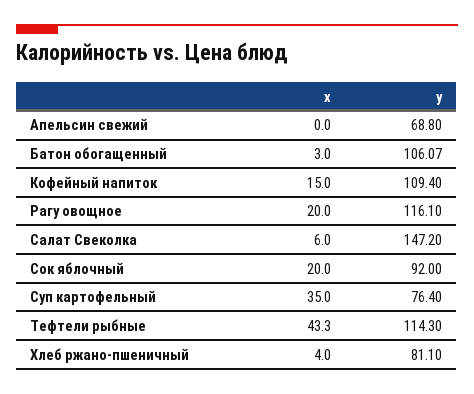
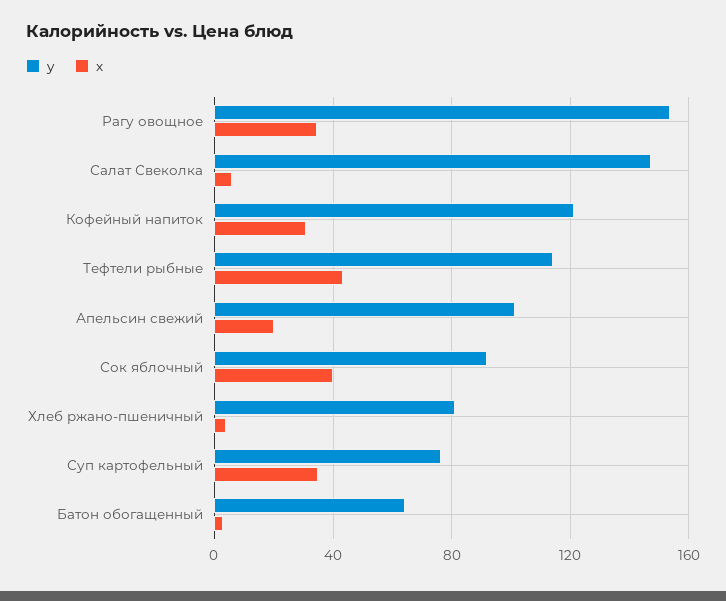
  {
    "x": {
-     "Апельсин свежий": 0,
+     "Апельсин свежий": 20,
      "Батон обогащенный": 3,
-     "Кофейный напиток": 15,
+     "Кофейный напиток": 30,
-     "Рагу овощное": 20,
+     "Рагу овощное": 35,
      "Салат Свеколка": 6,
-     "Сок яблочный": 20,
+     "Сок яблочный": 40,
      "Суп картофельный": 35,
      "Тефтели рыбные": 43.3,
      "Хлеб ржано-пшеничный": 4
    },
    "y": {
-     "Апельсин свежий": 68.8,
+     "Апельсин свежий": 100,
-     "Батон обогащенный": 106.07,
+     "Батон обогащенный": 65,
-     "Кофейный напиток": 109.4,
+     "Кофейный напиток": 120,
-     "Рагу овощное": 116.1,
+     "Рагу овощное": 155,
      "Салат Свеколка": 147.2,
      "Сок яблочный": 92,
      "Суп картофельный": 76.4,
      "Тефтели рыбные": 114.3,
      "Хлеб ржано-пшеничный": 81.1
    }
  }

